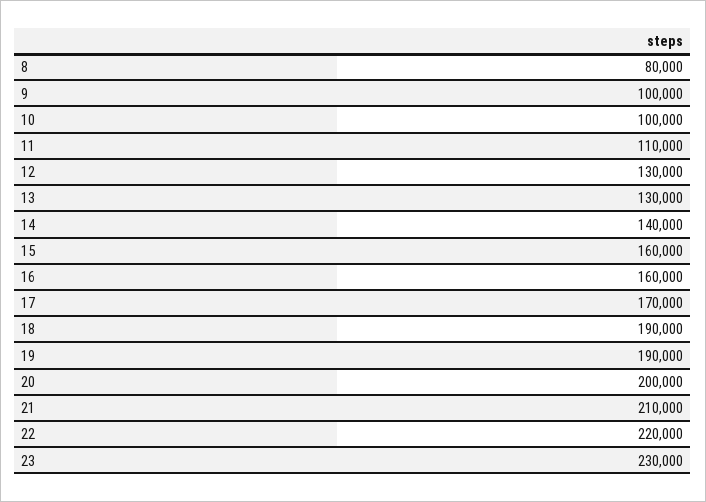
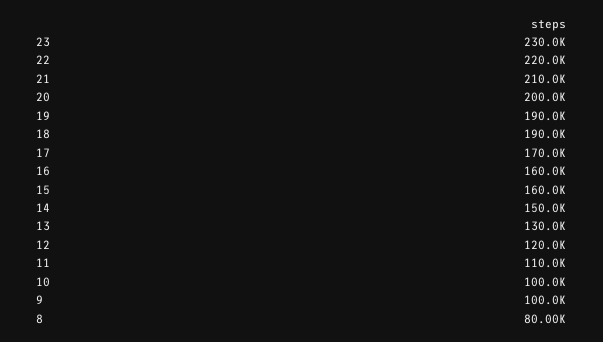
  {
    "8": 80000,
    "9": 100000,
    "10": 100000,
    "11": 110000,
-   "12": 130000,
+   "12": 120000,
    "13": 130000,
-   "14": 140000,
+   "14": 150000,
    "15": 160000,
    "16": 160000,
    "17": 170000,
    "18": 190000,
    "19": 190000,
    "20": 200000,
    "21": 210000,
    "22": 220000,
    "23": 230000
  }

